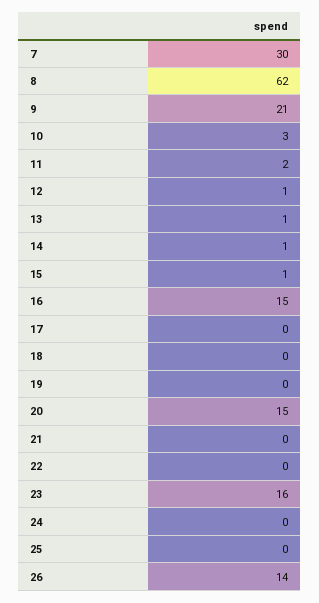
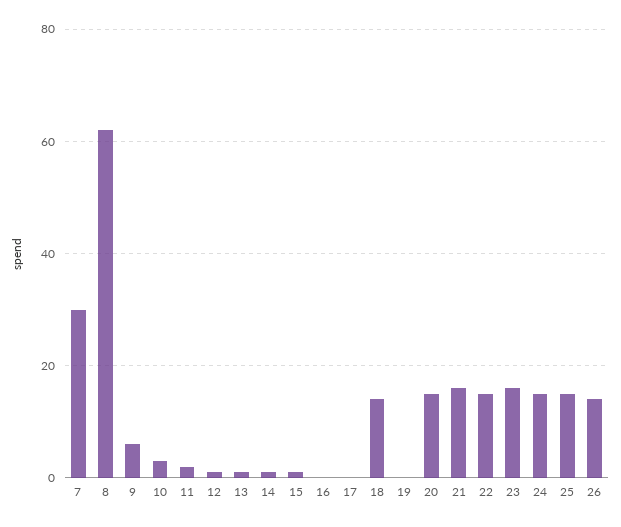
  {
    "7": 30,
    "8": 62,
-   "9": 21,
+   "9": 5,
    "10": 3,
    "11": 2,
    "12": 1,
    "13": 1,
    "14": 1,
    "15": 1,
-   "16": 15,
+   "16": 0,
    "17": 0,
-   "18": 0,
+   "18": 15,
    "19": 0,
    "20": 15,
-   "21": 0,
+   "21": 15,
-   "22": 0,
+   "22": 15,
    "23": 16,
-   "24": 0,
+   "24": 15,
-   "25": 0,
+   "25": 15,
    "26": 14
  }

